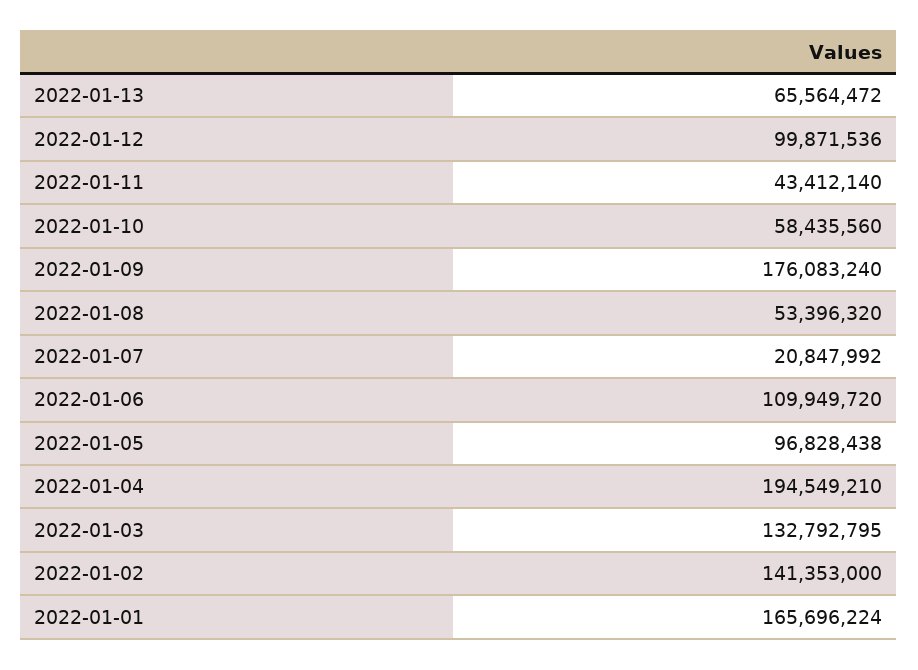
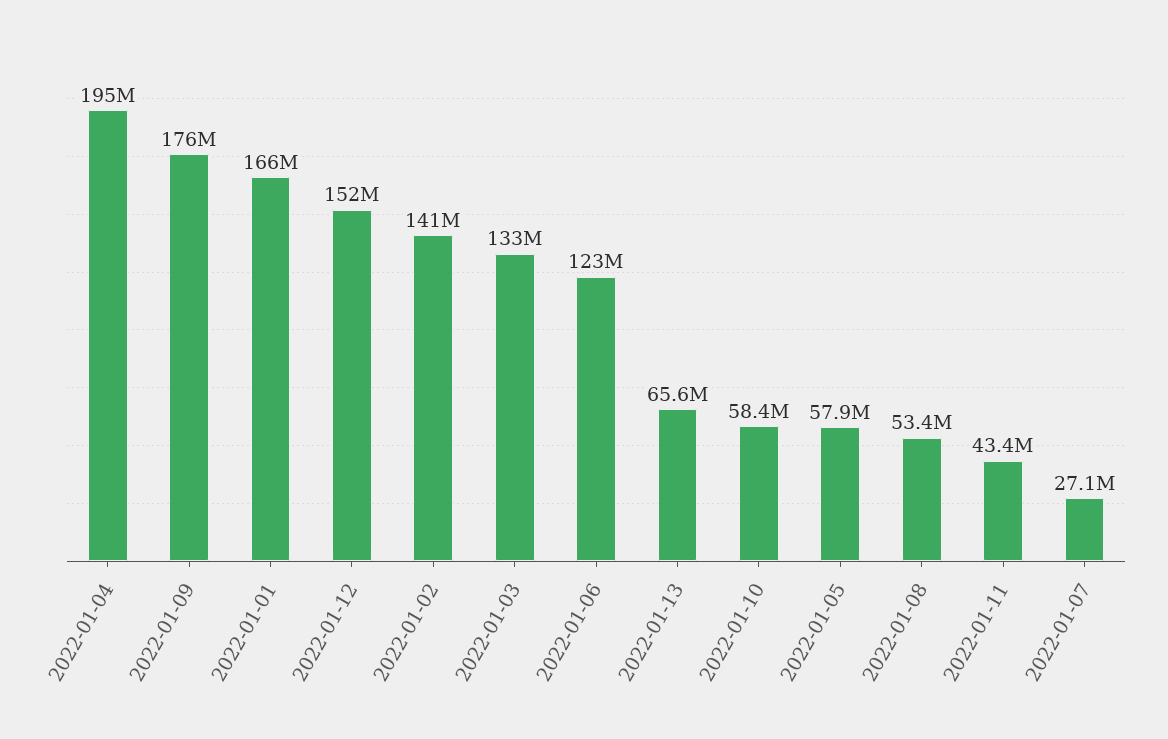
  {
    "2022-01-13": 65564472,
-   "2022-01-12": 99871536,
+   "2022-01-12": 152000000,
    "2022-01-11": 43412140,
    "2022-01-10": 58435560,
    "2022-01-09": 176083240,
    "2022-01-08": 53396320,
-   "2022-01-07": 20847992,
+   "2022-01-07": 27100000,
-   "2022-01-06": 109949720,
+   "2022-01-06": 123000000,
-   "2022-01-05": 96828438,
+   "2022-01-05": 57900000,
    "2022-01-04": 194549210,
    "2022-01-03": 132792795,
    "2022-01-02": 141353000,
    "2022-01-01": 165696224
  }

